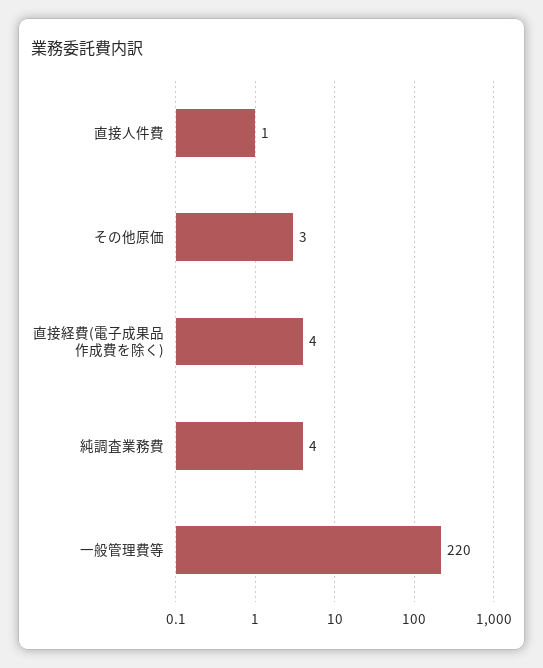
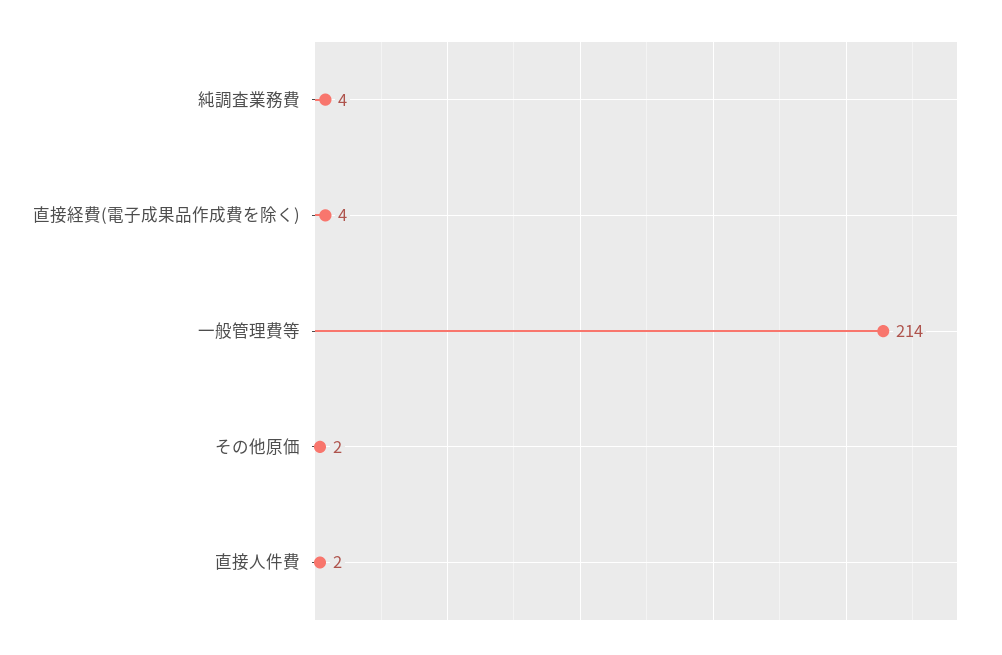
  {
-   "直接人件費": 1,
+   "直接人件費": 2,
-   "その他原価": 3,
+   "その他原価": 2,
    "直接経費(電子成果品作成費を除く)": 4,
    "純調査業務費": 4,
-   "一般管理費等": 220
+   "一般管理費等": 214
  }

